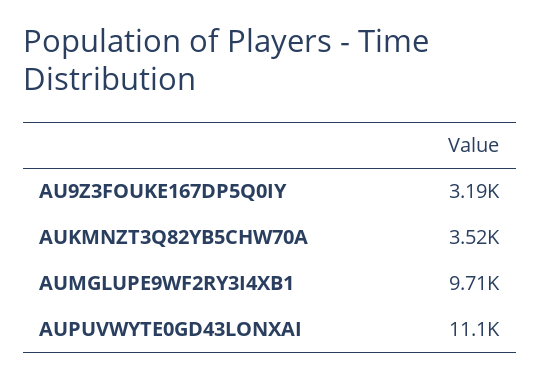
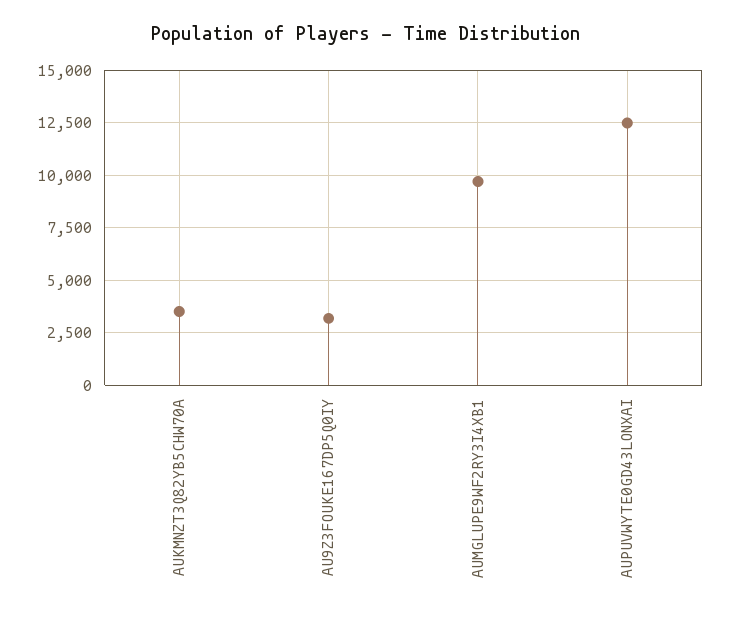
  {
    "AU9Z3FOUKE167DP5Q0IY": 3190,
    "AUKMNZT3Q82YB5CHW70A": 3520,
    "AUMGLUPE9WF2RY3I4XB1": 9710,
-   "AUPUVWYTE0GD43LONXAI": 11100
+   "AUPUVWYTE0GD43LONXAI": 12500
  }

